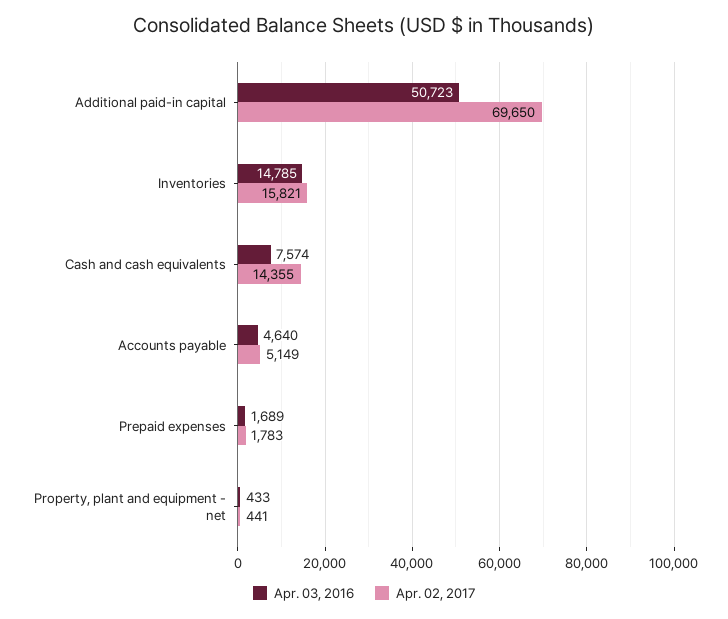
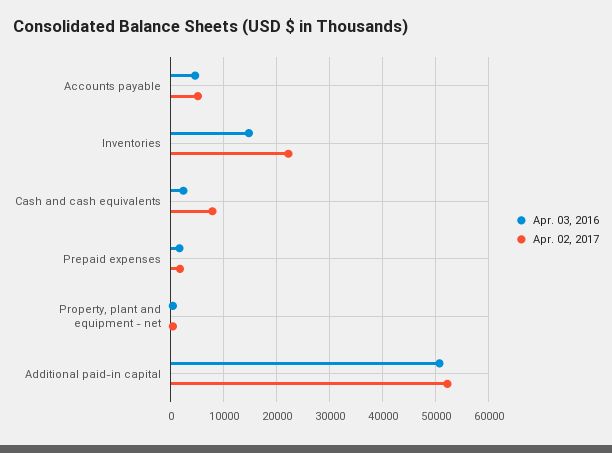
  {
    "Apr. 03, 2016": {
      "Additional paid-in capital": 50723,
      "Inventories": 14785,
-     "Cash and cash equivalents": 7574,
+     "Cash and cash equivalents": 2000,
      "Accounts payable": 4640,
      "Prepaid expenses": 1689,
      "Property, plant and equipment - net": 433
    },
    "Apr. 02, 2017": {
-     "Additional paid-in capital": 69650,
+     "Additional paid-in capital": 52000,
-     "Inventories": 15821,
+     "Inventories": 22000,
-     "Cash and cash equivalents": 14355,
+     "Cash and cash equivalents": 8000,
      "Accounts payable": 5149,
      "Prepaid expenses": 1783,
      "Property, plant and equipment - net": 441
    }
  }

